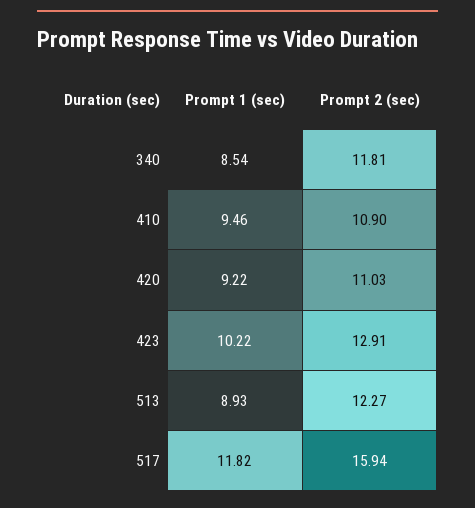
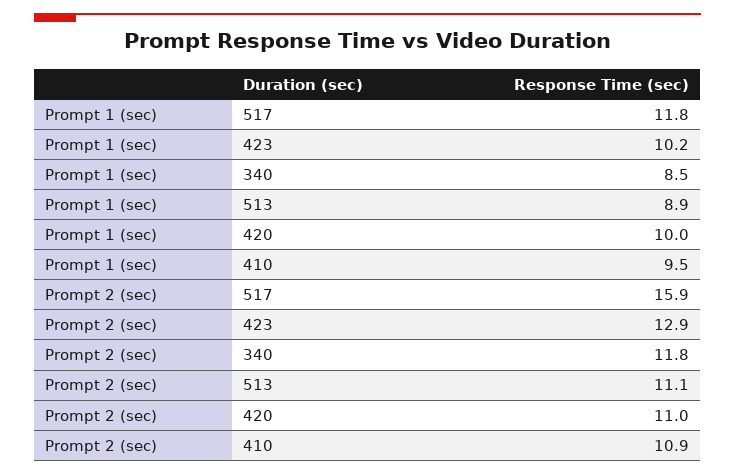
  {
    "Prompt 1 (sec)": {
      "340": 8.54,
      "410": 9.46,
-     "420": 9.22,
+     "420": 10,
      "423": 10.22,
      "513": 8.93,
      "517": 11.82
    },
    "Prompt 2 (sec)": {
      "340": 11.81,
      "410": 10.9,
      "420": 11.03,
      "423": 12.91,
-     "513": 12.27,
+     "513": 11.1,
      "517": 15.94
    }
  }

